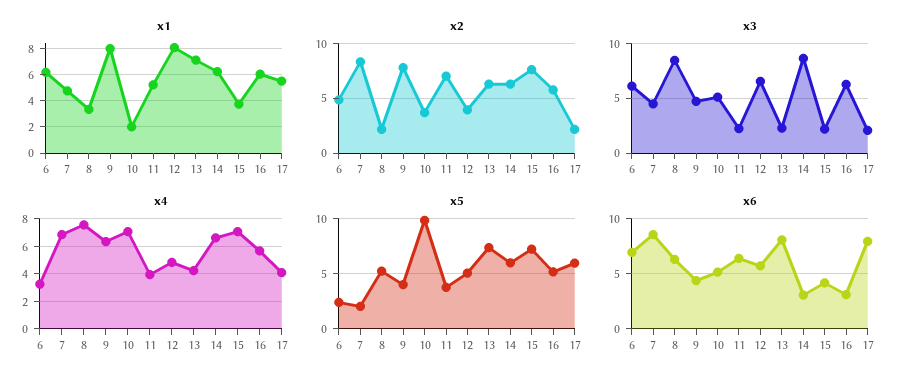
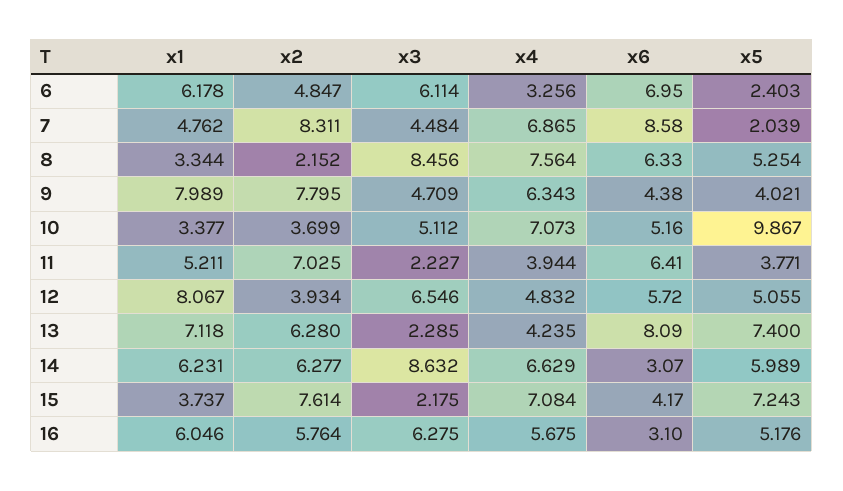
  {
    "x1": {
      "6": 6.178,
      "7": 4.762,
      "8": 3.344,
      "9": 7.989,
-     "10": 2,
+     "10": 3.377,
      "11": 5.211,
      "12": 8.067,
      "13": 7.118,
      "14": 6.231,
      "15": 3.737,
-     "16": 6.046,
+     "16": 6.046
-     "17": 5.5
    },
    "x2": {
      "6": 4.847,
      "7": 8.311,
      "8": 2.152,
      "9": 7.795,
      "10": 3.699,
      "11": 7.025,
      "12": 3.934,
      "13": 6.28,
      "14": 6.277,
      "15": 7.614,
-     "16": 5.764,
+     "16": 5.764
-     "17": 2
    },
    "x3": {
      "6": 6.114,
      "7": 4.484,
      "8": 8.456,
      "9": 4.709,
      "10": 5.112,
      "11": 2.227,
      "12": 6.546,
      "13": 2.285,
      "14": 8.632,
      "15": 2.175,
-     "16": 6.275,
+     "16": 6.275
-     "17": 2
    },
    "x4": {
      "6": 3.256,
      "7": 6.865,
      "8": 7.564,
      "9": 6.343,
      "10": 7.073,
      "11": 3.944,
      "12": 4.832,
      "13": 4.235,
      "14": 6.629,
      "15": 7.084,
-     "16": 5.675,
+     "16": 5.675
-     "17": 4
    },
    "x5": {
      "6": 2.403,
      "7": 2.039,
      "8": 5.254,
      "9": 4.021,
      "10": 9.867,
      "11": 3.771,
      "12": 5.055,
      "13": 7.4,
      "14": 5.989,
      "15": 7.243,
-     "16": 5.176,
+     "16": 5.176
-     "17": 6
    },
    "x6": {
      "6": 6.95,
      "7": 8.58,
      "8": 6.33,
      "9": 4.38,
      "10": 5.16,
      "11": 6.41,
      "12": 5.72,
      "13": 8.09,
      "14": 3.07,
      "15": 4.17,
-     "16": 3.1,
+     "16": 3.1
-     "17": 8
    }
  }

